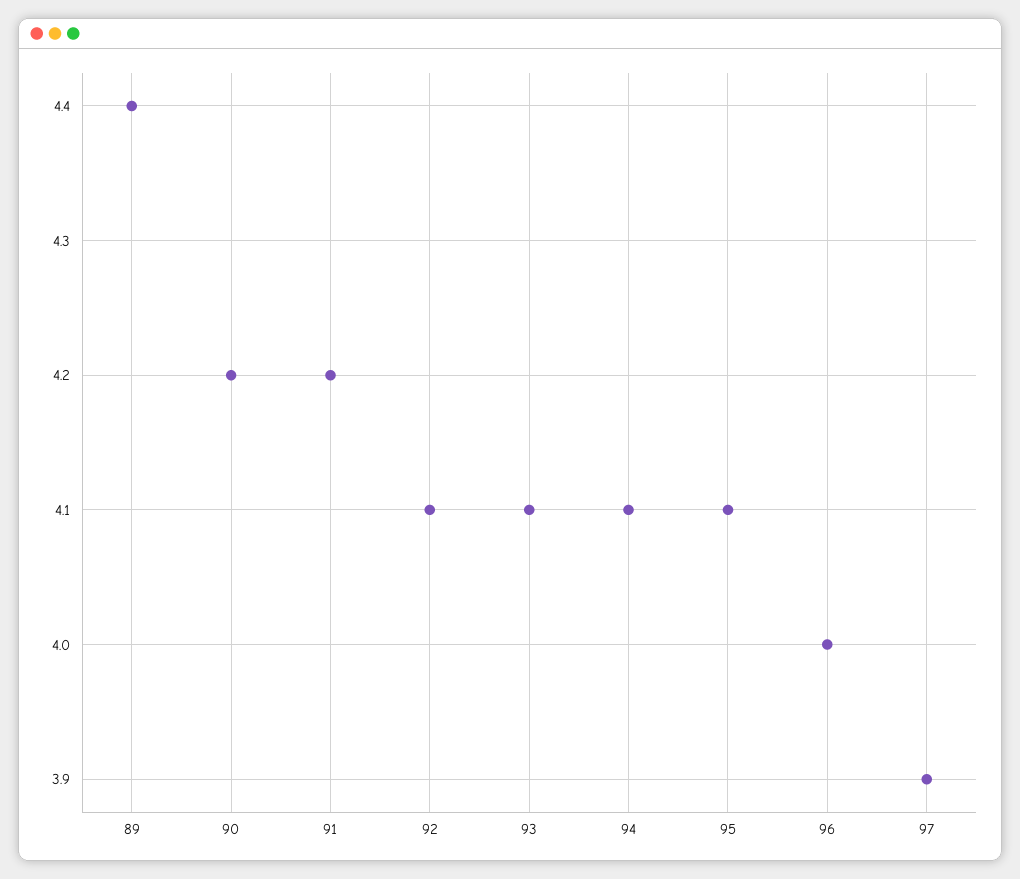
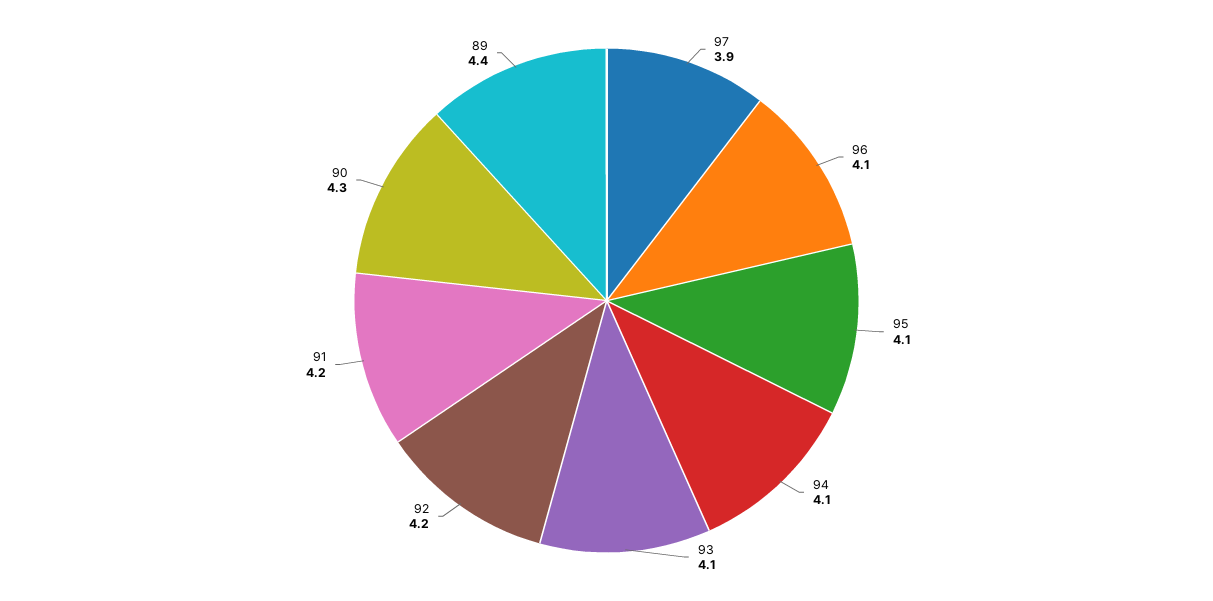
  {
    "89": 4.4,
-   "90": 4.2,
+   "90": 4.3,
    "91": 4.2,
-   "92": 4.1,
+   "92": 4.2,
    "93": 4.1,
    "94": 4.1,
    "95": 4.1,
-   "96": 4,
+   "96": 4.1,
    "97": 3.9
  }

